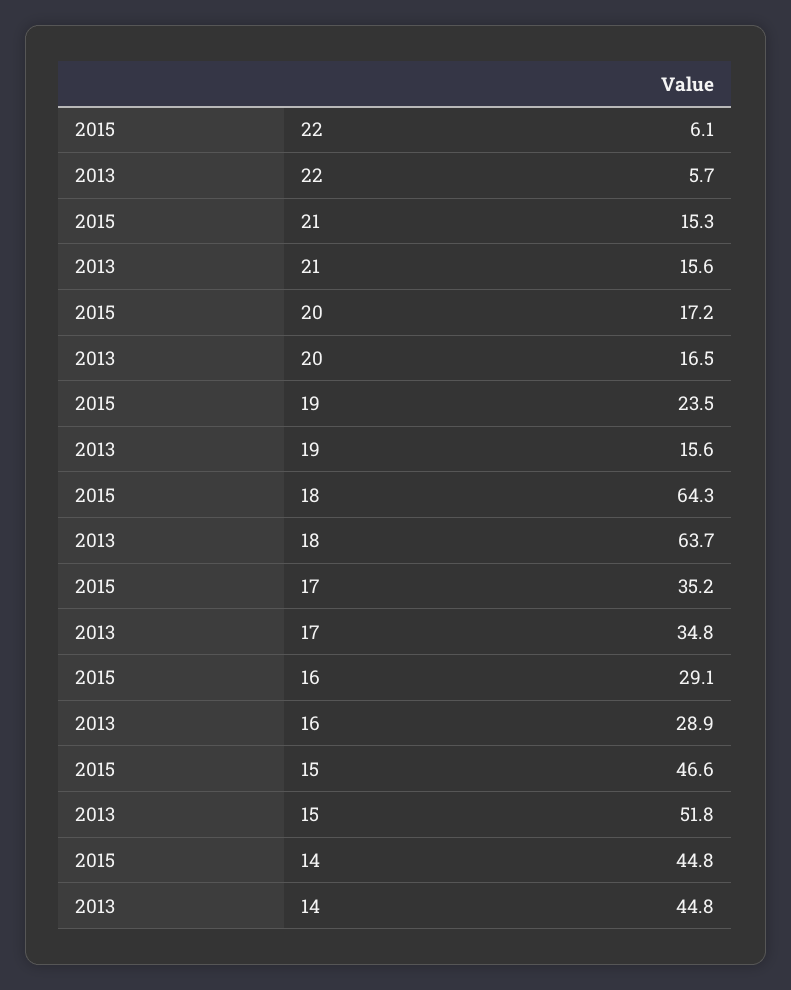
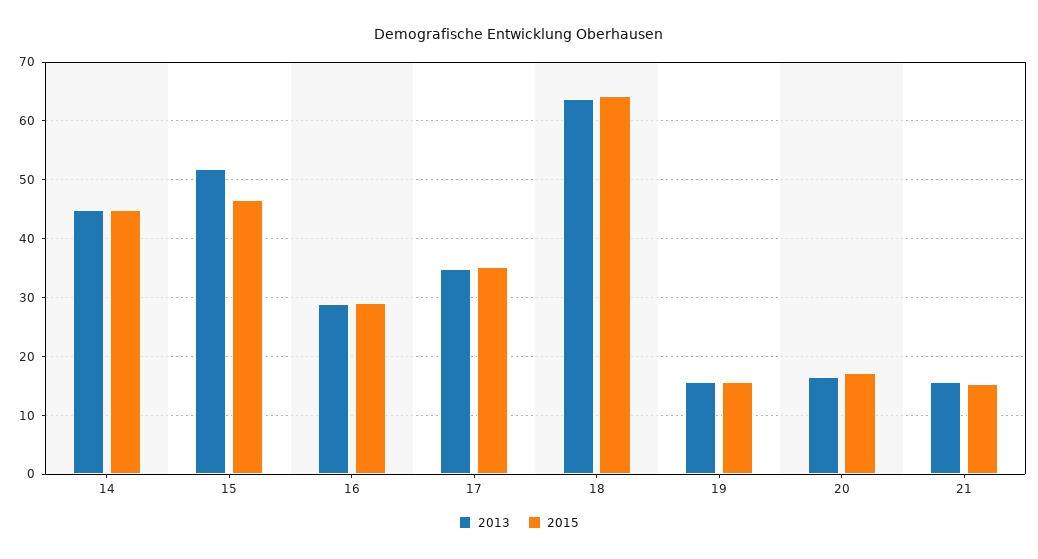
  {
    "2015": {
-     "22": 6.1,
      "21": 15.3,
      "20": 17.2,
-     "19": 23.5,
+     "19": 16,
      "18": 64.3,
      "17": 35.2,
      "16": 29.1,
      "15": 46.6,
      "14": 44.8
    },
    "2013": {
-     "22": 5.7,
      "21": 15.6,
      "20": 16.5,
      "19": 15.6,
      "18": 63.7,
      "17": 34.8,
      "16": 28.9,
      "15": 51.8,
      "14": 44.8
    }
  }

